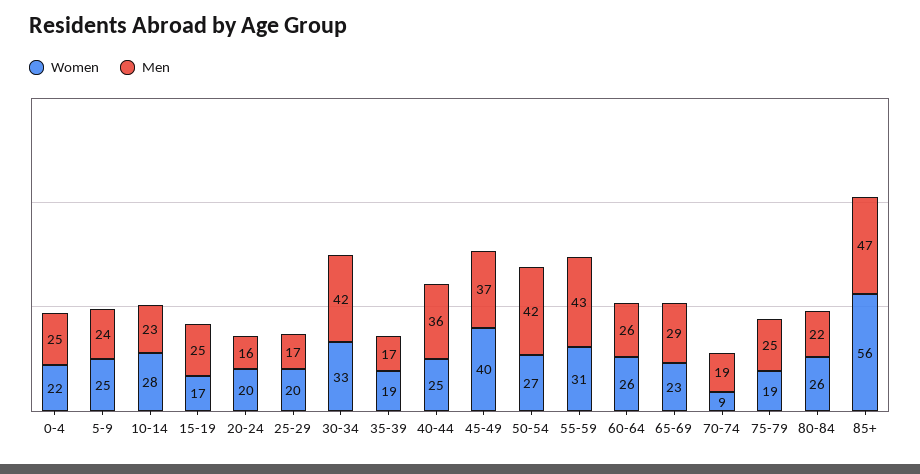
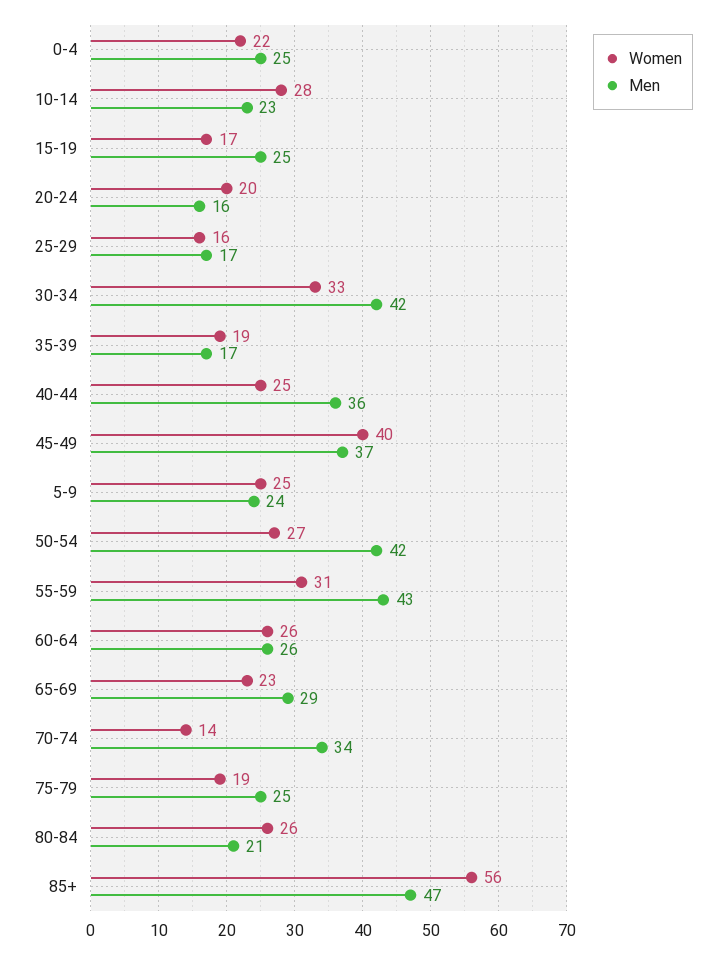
  {
    "Women": {
      "0-4": 22,
      "5-9": 25,
      "10-14": 28,
      "15-19": 17,
      "20-24": 20,
-     "25-29": 20,
+     "25-29": 16,
      "30-34": 33,
      "35-39": 19,
      "40-44": 25,
      "45-49": 40,
      "50-54": 27,
      "55-59": 31,
      "60-64": 26,
      "65-69": 23,
-     "70-74": 9,
+     "70-74": 14,
      "75-79": 19,
      "80-84": 26,
      "85+": 56
    },
    "Men": {
      "0-4": 25,
      "5-9": 24,
      "10-14": 23,
      "15-19": 25,
      "20-24": 16,
      "25-29": 17,
      "30-34": 42,
      "35-39": 17,
      "40-44": 36,
      "45-49": 37,
      "50-54": 42,
      "55-59": 43,
      "60-64": 26,
      "65-69": 29,
-     "70-74": 19,
+     "70-74": 34,
      "75-79": 25,
-     "80-84": 22,
+     "80-84": 21,
      "85+": 47
    }
  }

